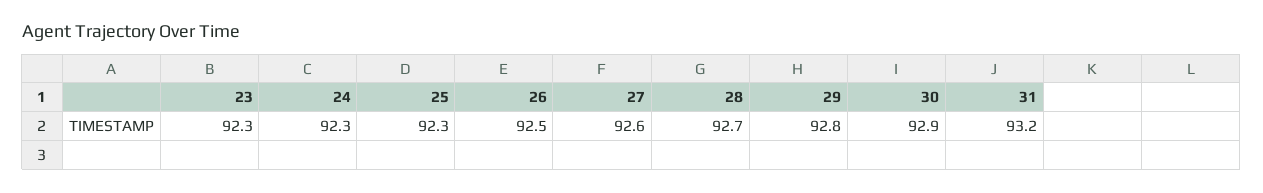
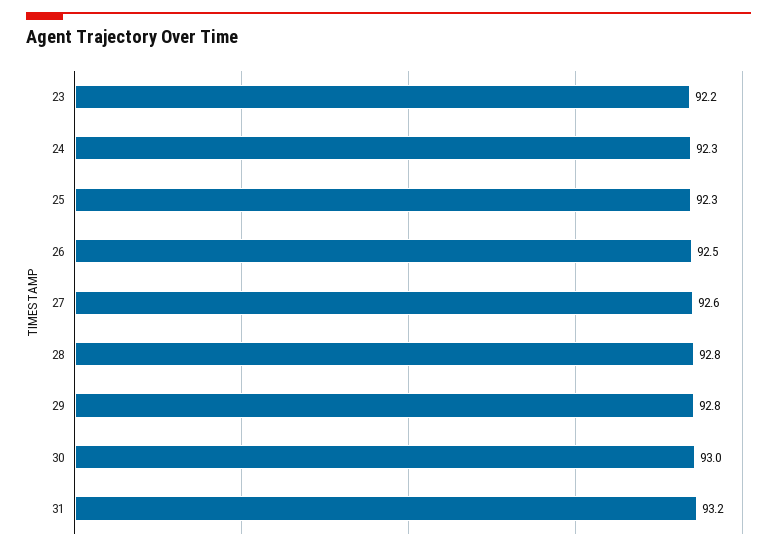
  {
-   "23": 92.3,
+   "23": 92.2,
    "24": 92.3,
    "25": 92.3,
    "26": 92.5,
    "27": 92.6,
-   "28": 92.7,
+   "28": 92.8,
    "29": 92.8,
-   "30": 92.9,
+   "30": 93,
    "31": 93.2
  }

